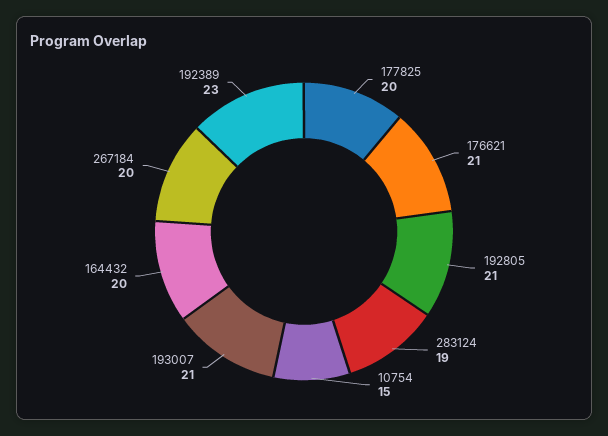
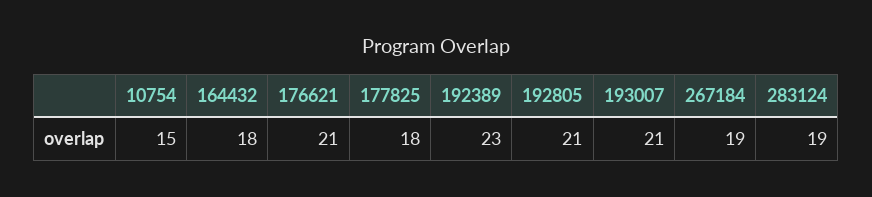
  {
-   "177825": 20,
+   "177825": 18,
    "176621": 21,
    "192805": 21,
    "283124": 19,
    "10754": 15,
    "193007": 21,
-   "164432": 20,
+   "164432": 18,
-   "267184": 20,
+   "267184": 19,
    "192389": 23
  }

